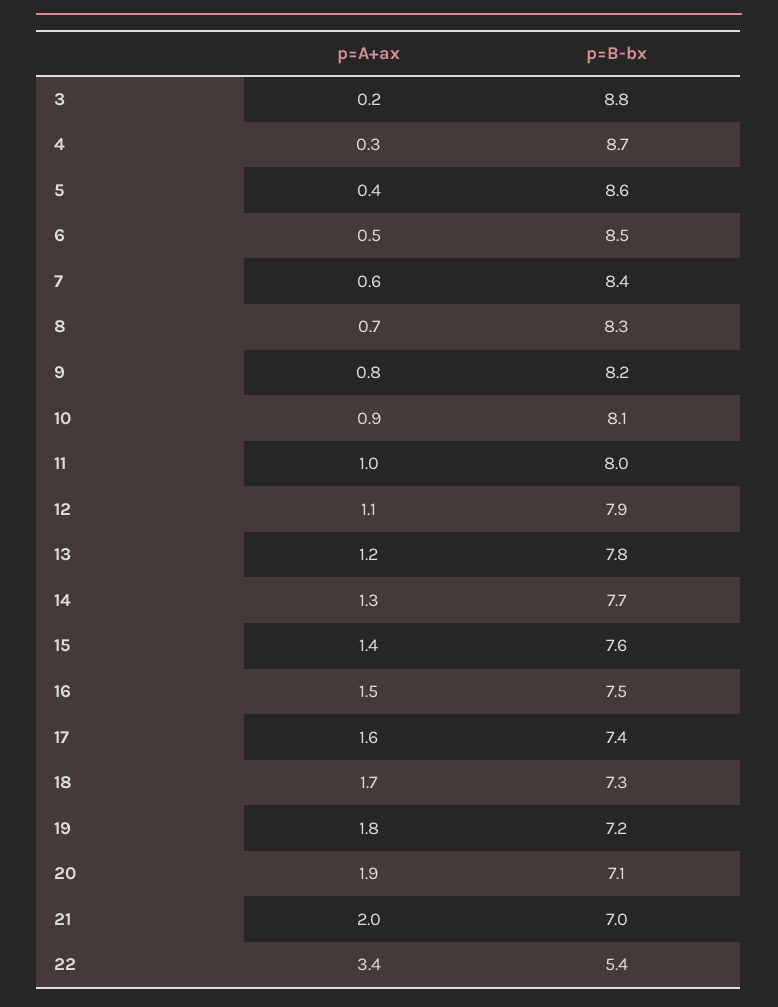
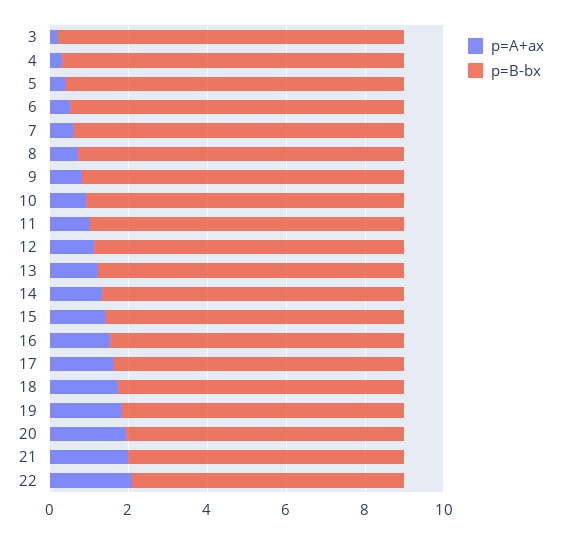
  {
    "p=A+ax": {
      "3": 0.2,
      "4": 0.3,
      "5": 0.4,
      "6": 0.5,
      "7": 0.6,
      "8": 0.7,
      "9": 0.8,
      "10": 0.9,
      "11": 1,
      "12": 1.1,
      "13": 1.2,
      "14": 1.3,
      "15": 1.4,
      "16": 1.5,
      "17": 1.6,
      "18": 1.7,
      "19": 1.8,
      "20": 1.9,
      "21": 2,
-     "22": 3.4
+     "22": 2
    },
    "p=B-bx": {
      "3": 8.8,
      "4": 8.7,
      "5": 8.6,
      "6": 8.5,
      "7": 8.4,
      "8": 8.3,
      "9": 8.2,
      "10": 8.1,
      "11": 8,
      "12": 7.9,
      "13": 7.8,
      "14": 7.7,
      "15": 7.6,
      "16": 7.5,
      "17": 7.4,
      "18": 7.3,
      "19": 7.2,
      "20": 7.1,
      "21": 7,
-     "22": 5.4
+     "22": 7
    }
  }

